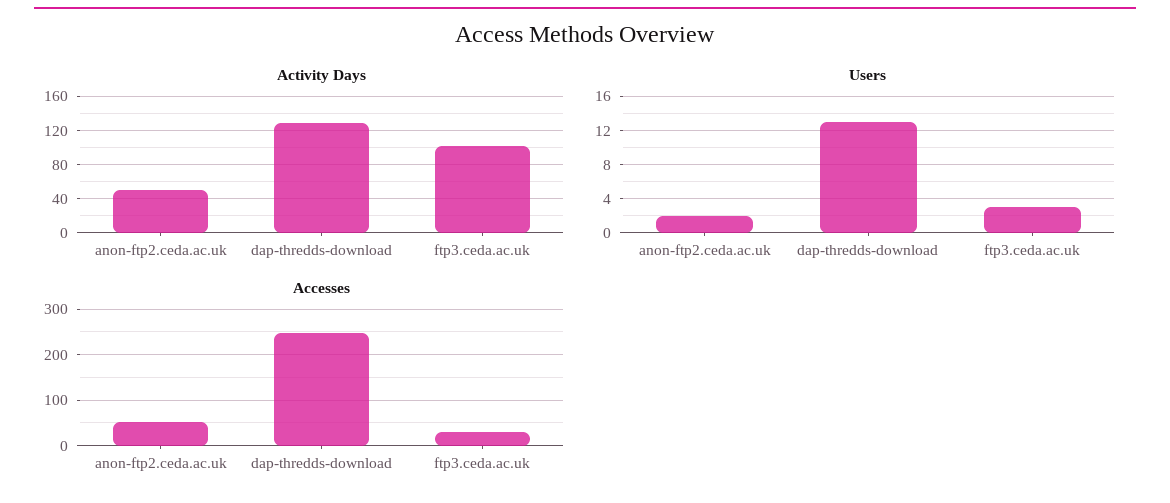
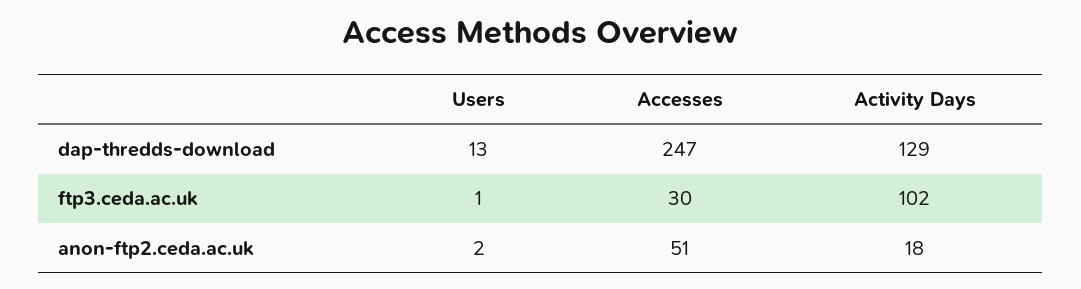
  {
    "Activity Days": {
-     "anon-ftp2.ceda.ac.uk": 50,
+     "anon-ftp2.ceda.ac.uk": 18,
      "dap-thredds-download": 129,
      "ftp3.ceda.ac.uk": 102
    },
    "Users": {
      "anon-ftp2.ceda.ac.uk": 2,
      "dap-thredds-download": 13,
-     "ftp3.ceda.ac.uk": 3
+     "ftp3.ceda.ac.uk": 1
    },
    "Accesses": {
      "anon-ftp2.ceda.ac.uk": 51,
      "dap-thredds-download": 247,
      "ftp3.ceda.ac.uk": 30
    }
  }

